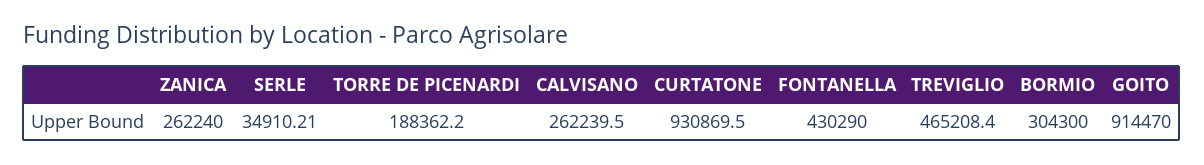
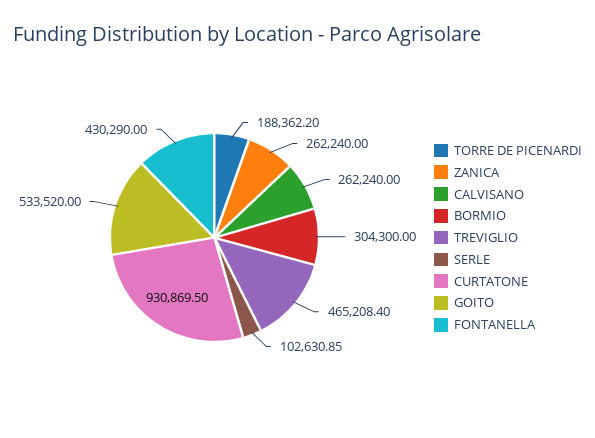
  {
    "ZANICA": 262240,
-   "SERLE": 34910.21,
+   "SERLE": 102630.85,
    "TORRE DE PICENARDI": 188362.2,
-   "CALVISANO": 262239.5,
+   "CALVISANO": 262240,
    "CURTATONE": 930869.5,
    "FONTANELLA": 430290,
    "TREVIGLIO": 465208.4,
    "BORMIO": 304300,
-   "GOITO": 914470
+   "GOITO": 533520
  }

